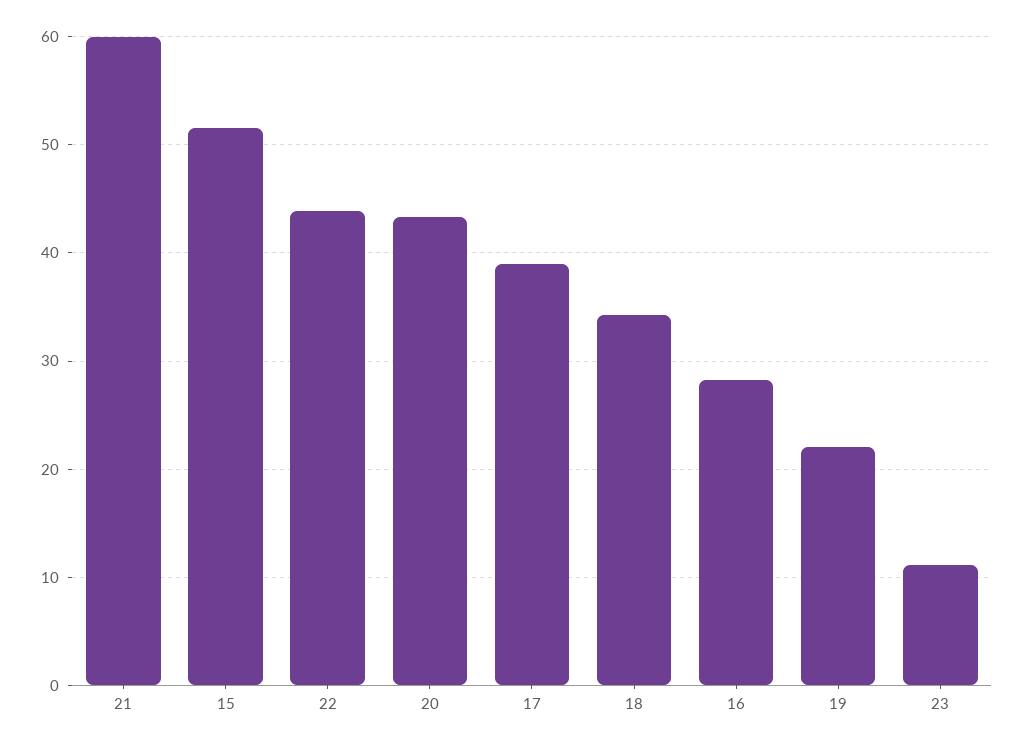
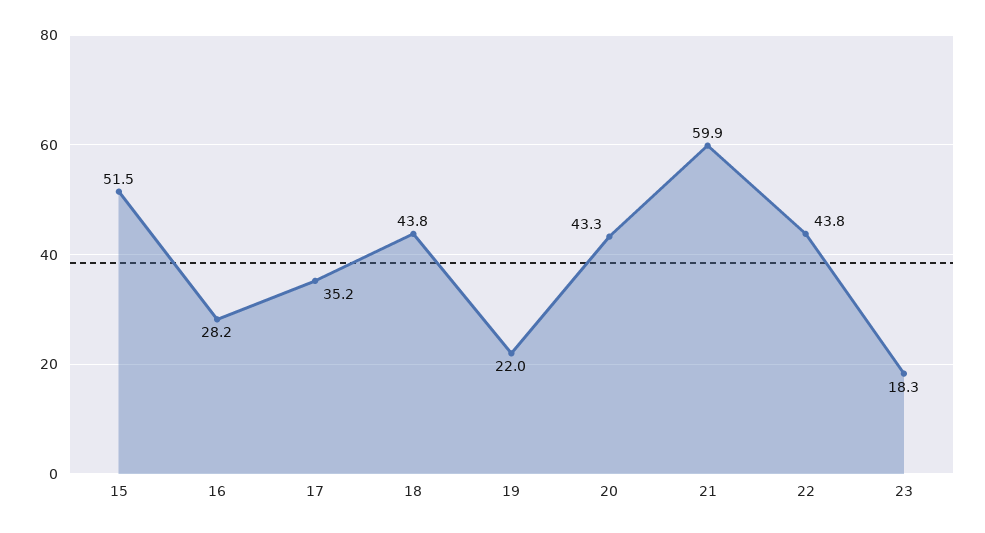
  {
    "21": 59.9,
    "15": 51.5,
    "22": 43.8,
    "20": 43.3,
-   "17": 39,
+   "17": 35.2,
-   "18": 34,
+   "18": 43.8,
    "16": 28.2,
    "19": 22,
-   "23": 11
+   "23": 18.3
  }

